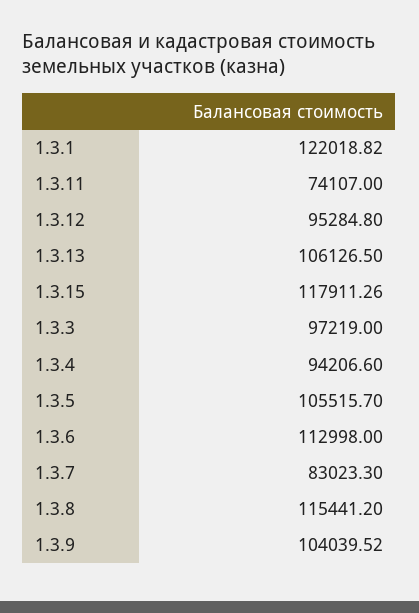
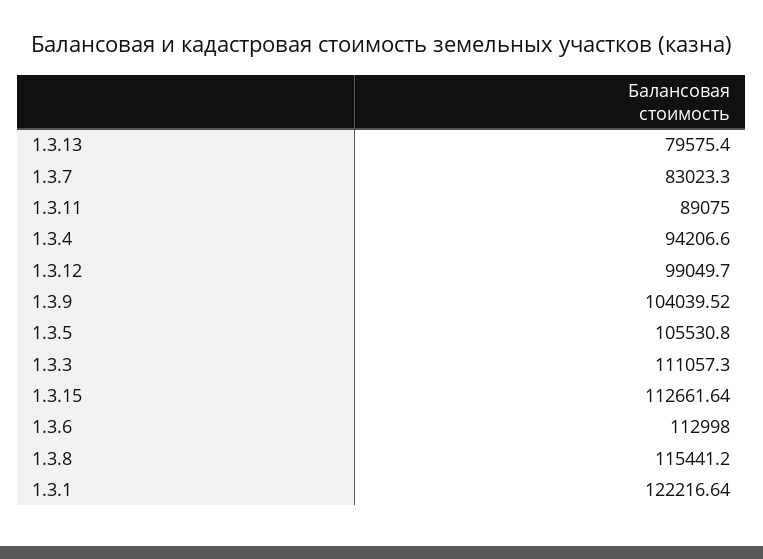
  {
-   "1.3.1": 122018.82,
+   "1.3.1": 122216.64,
-   "1.3.11": 74107,
+   "1.3.11": 89075,
-   "1.3.12": 95284.8,
+   "1.3.12": 99049.7,
-   "1.3.13": 106126.5,
+   "1.3.13": 79575.4,
-   "1.3.15": 117911.26,
+   "1.3.15": 112661.64,
-   "1.3.3": 97219,
+   "1.3.3": 111057.3,
    "1.3.4": 94206.6,
-   "1.3.5": 105515.7,
+   "1.3.5": 105530.8,
    "1.3.6": 112998,
    "1.3.7": 83023.3,
    "1.3.8": 115441.2,
    "1.3.9": 104039.52
  }

